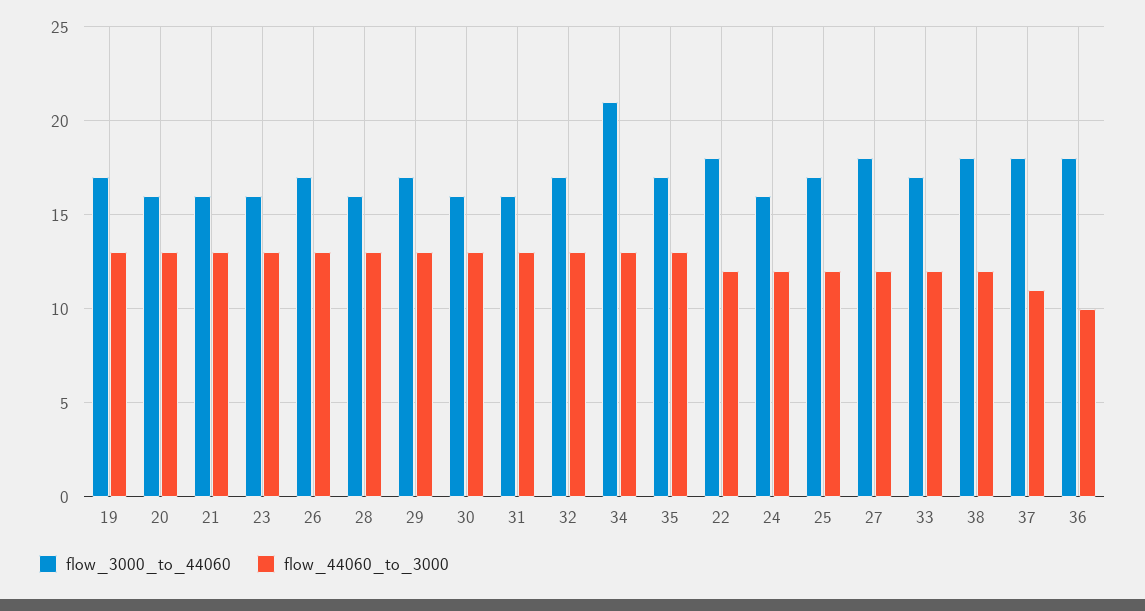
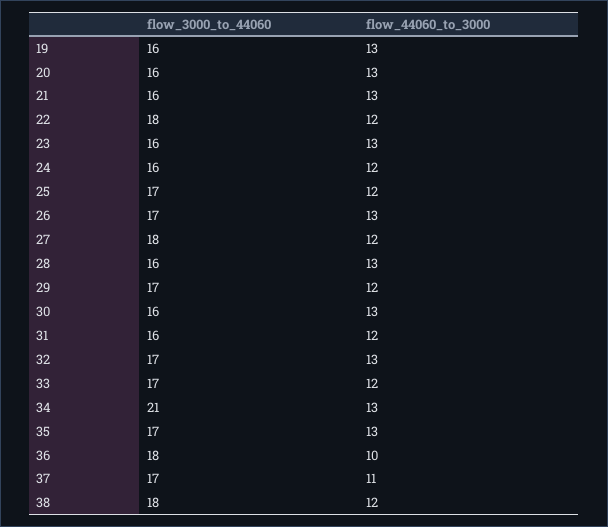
  {
    "flow_3000_to_44060": {
-     "19": 17,
+     "19": 16,
      "20": 16,
      "21": 16,
      "23": 16,
      "26": 17,
      "28": 16,
      "29": 17,
      "30": 16,
      "31": 16,
      "32": 17,
      "34": 21,
      "35": 17,
      "22": 18,
      "24": 16,
      "25": 17,
      "27": 18,
      "33": 17,
      "38": 18,
-     "37": 18,
+     "37": 17,
      "36": 18
    },
    "flow_44060_to_3000": {
      "19": 13,
      "20": 13,
      "21": 13,
      "23": 13,
      "26": 13,
      "28": 13,
-     "29": 13,
+     "29": 12,
      "30": 13,
-     "31": 13,
+     "31": 12,
      "32": 13,
      "34": 13,
      "35": 13,
      "22": 12,
      "24": 12,
      "25": 12,
      "27": 12,
      "33": 12,
      "38": 12,
      "37": 11,
      "36": 10
    }
  }

